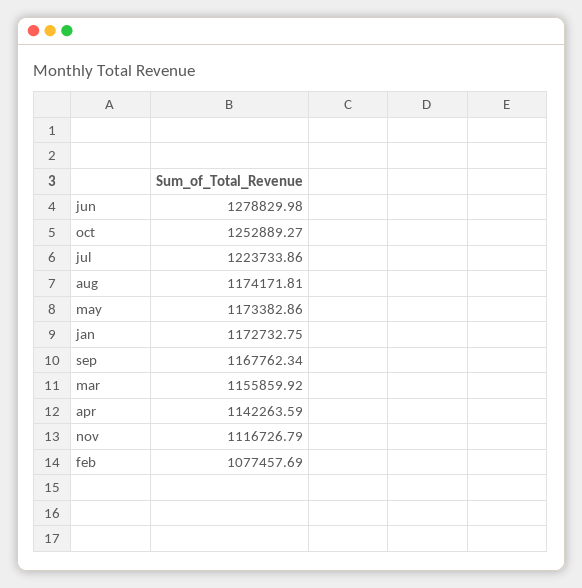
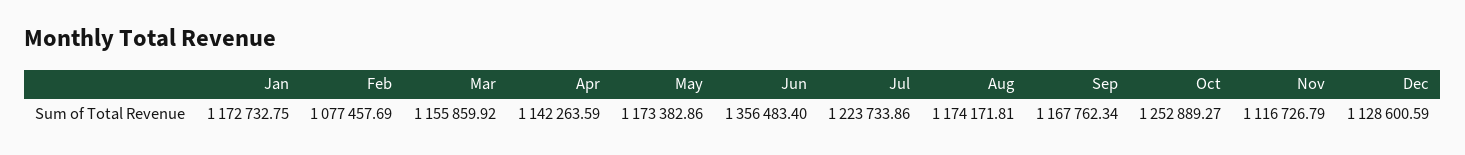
  {
-   "jun": 1278829.98,
+   "jun": 1356483.4,
    "oct": 1252889.27,
    "jul": 1223733.86,
    "aug": 1174171.81,
    "may": 1173382.86,
    "jan": 1172732.75,
    "sep": 1167762.34,
    "mar": 1155859.92,
    "apr": 1142263.59,
    "nov": 1116726.79,
-   "feb": 1077457.69
+   "feb": 1077457.69,
+   "Dec": 1128600.59
  }

